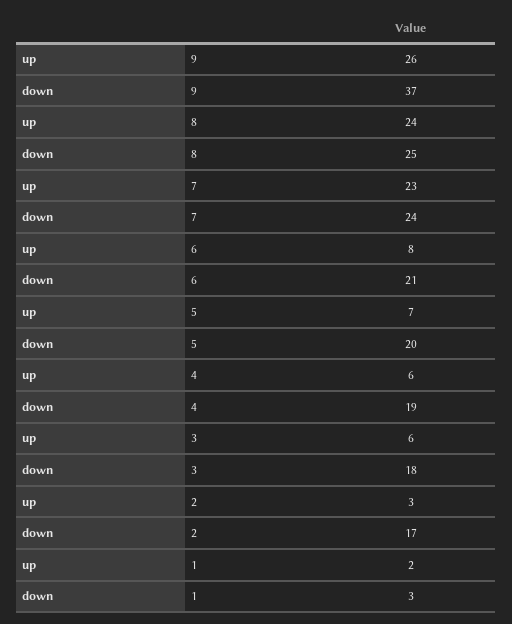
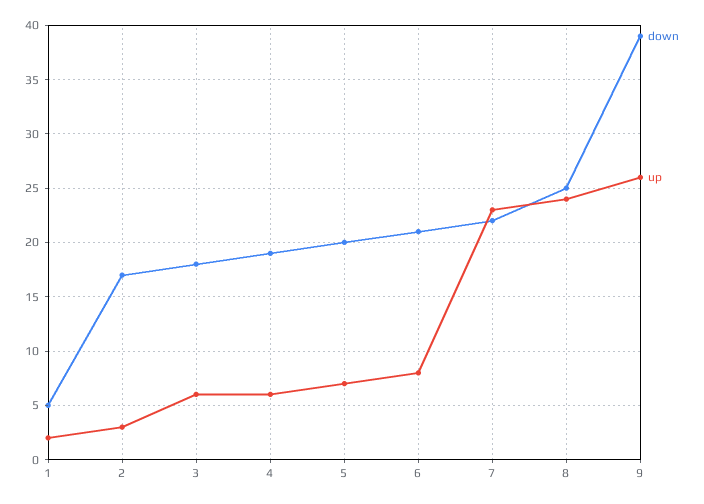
  {
    "up": {
      "9": 26,
      "8": 24,
      "7": 23,
      "6": 8,
      "5": 7,
      "4": 6,
      "3": 6,
      "2": 3,
      "1": 2
    },
    "down": {
-     "9": 37,
+     "9": 39,
      "8": 25,
-     "7": 24,
+     "7": 22,
      "6": 21,
      "5": 20,
      "4": 19,
      "3": 18,
      "2": 17,
-     "1": 3
+     "1": 5
    }
  }

